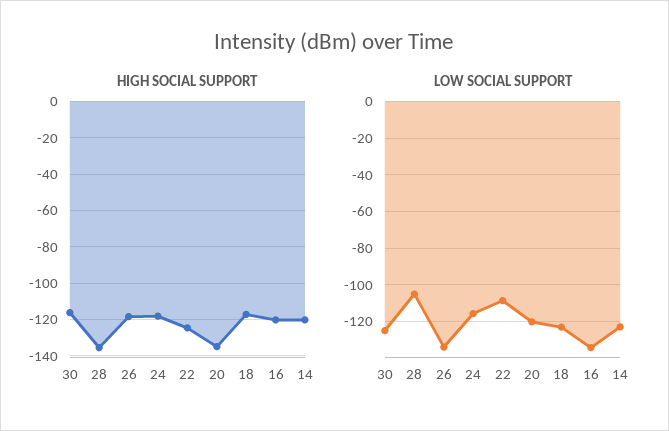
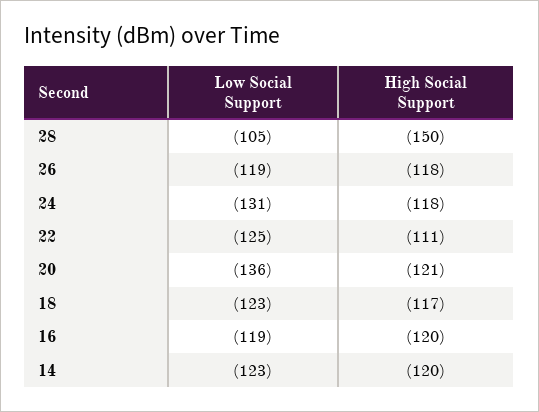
  {
    "HIGH SOCIAL SUPPORT": {
-     "30": -115,
-     "28": -135,
+     "28": -150,
      "26": -118,
      "24": -118,
-     "22": -125,
+     "22": -111,
-     "20": -135,
+     "20": -121,
      "18": -117,
      "16": -120,
      "14": -120
    },
    "LOW SOCIAL SUPPORT": {
-     "30": -125,
      "28": -105,
-     "26": -135,
+     "26": -119,
-     "24": -115,
+     "24": -131,
-     "22": -110,
+     "22": -125,
-     "20": -120,
+     "20": -136,
      "18": -123,
-     "16": -135,
+     "16": -119,
      "14": -123
    }
  }

